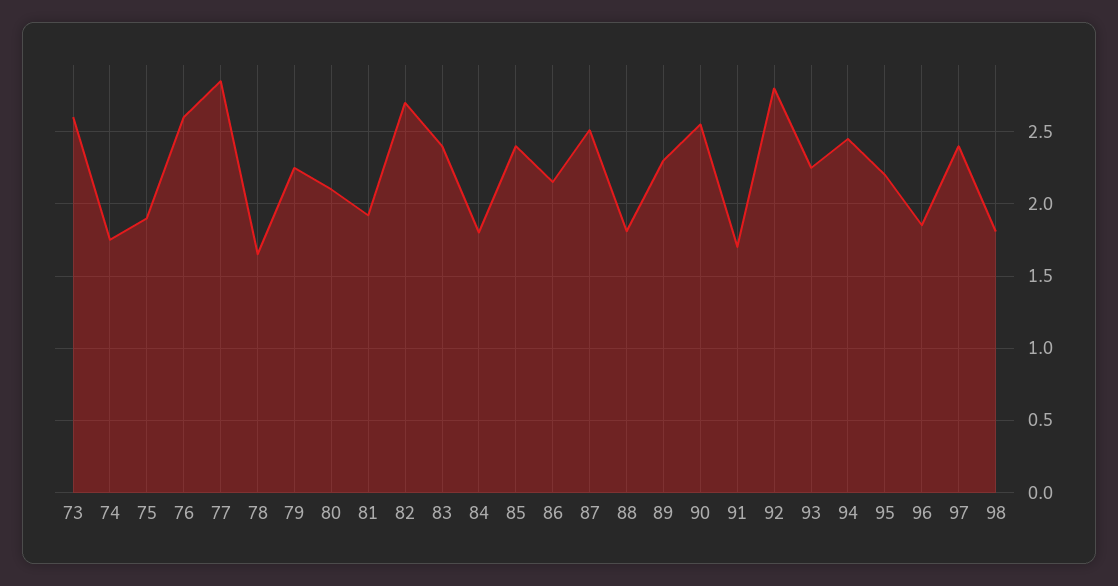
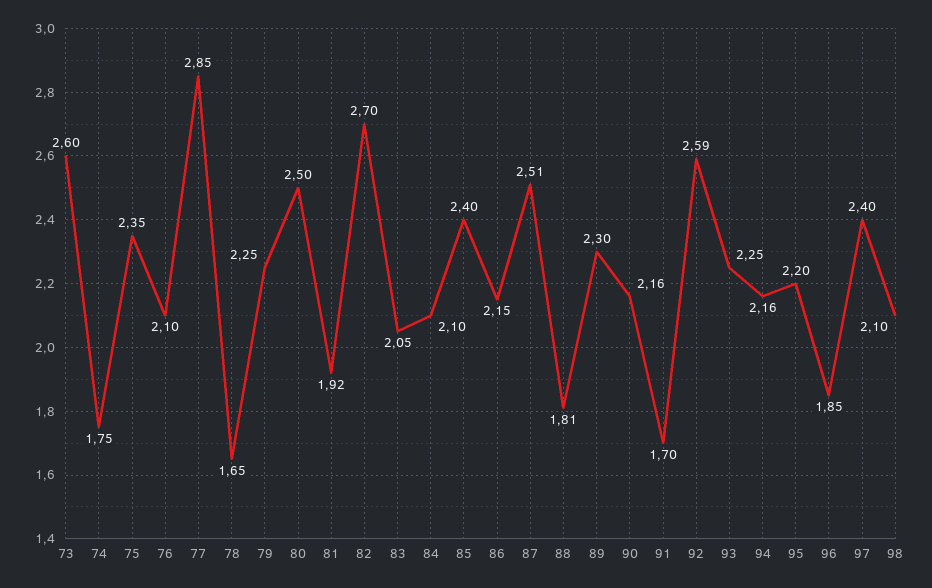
  {
    "73": 2.6,
    "74": 1.75,
-   "75": 1.9,
+   "75": 2.35,
-   "76": 2.6,
+   "76": 2.1,
    "77": 2.85,
    "78": 1.65,
    "79": 2.25,
-   "80": 2.1,
+   "80": 2.5,
    "81": 1.92,
    "82": 2.7,
-   "83": 2.4,
+   "83": 2.05,
-   "84": 1.8,
+   "84": 2.1,
    "85": 2.4,
    "86": 2.15,
    "87": 2.51,
    "88": 1.81,
    "89": 2.3,
-   "90": 2.55,
+   "90": 2.16,
    "91": 1.7,
-   "92": 2.8,
+   "92": 2.59,
    "93": 2.25,
-   "94": 2.45,
+   "94": 2.16,
    "95": 2.2,
    "96": 1.85,
    "97": 2.4,
-   "98": 1.8
+   "98": 2.1
  }

